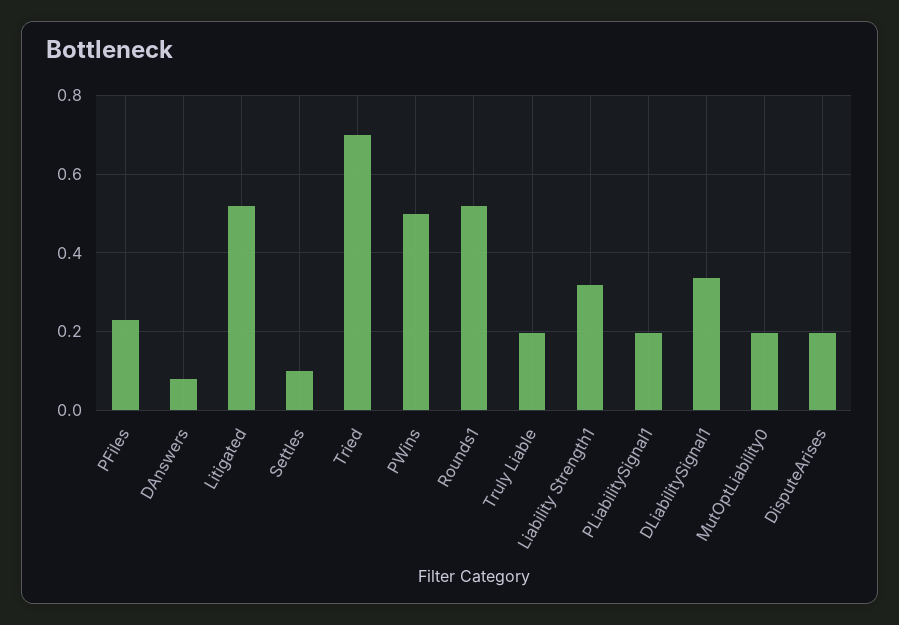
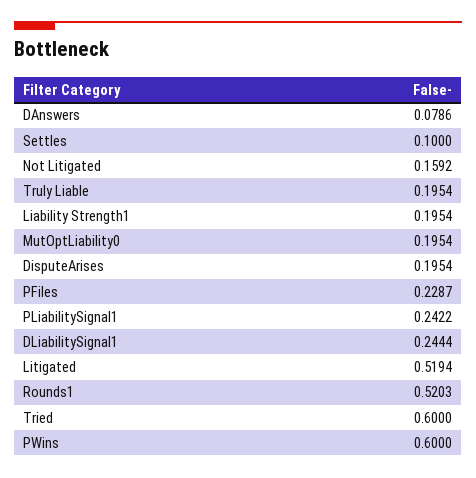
  {
    "PFiles": 0.2287,
    "DAnswers": 0.0786,
    "Litigated": 0.5194,
    "Settles": 0.1,
-   "Tried": 0.7,
+   "Tried": 0.6,
-   "PWins": 0.5,
+   "PWins": 0.6,
    "Rounds1": 0.5203,
    "Truly Liable": 0.1954,
-   "Liability Strength1": 0.32,
+   "Liability Strength1": 0.1954,
-   "PLiabilitySignal1": 0.2,
+   "PLiabilitySignal1": 0.2422,
-   "DLiabilitySignal1": 0.34,
+   "DLiabilitySignal1": 0.2444,
    "MutOptLiability0": 0.1954,
-   "DisputeArises": 0.1954
+   "DisputeArises": 0.1954,
+   "Not Litigated": 0.1592
  }

